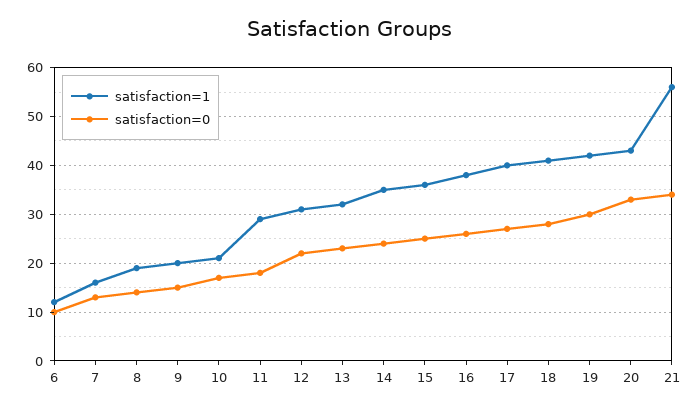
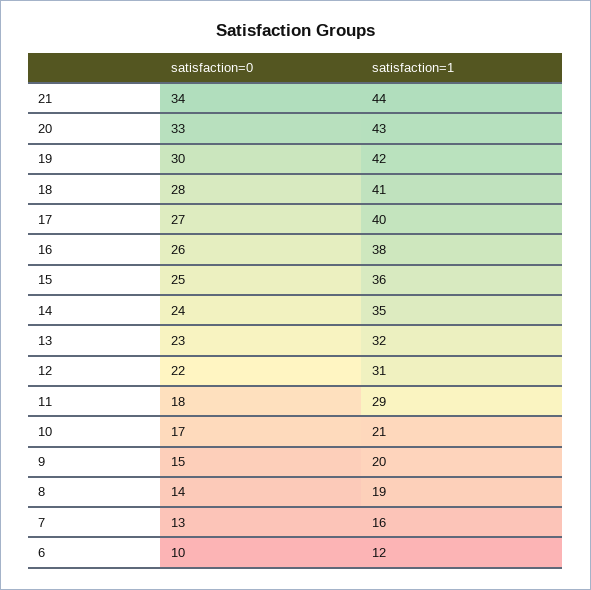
  {
    "satisfaction=1": {
      "6": 12,
      "7": 16,
      "8": 19,
      "9": 20,
      "10": 21,
      "11": 29,
      "12": 31,
      "13": 32,
      "14": 35,
      "15": 36,
      "16": 38,
      "17": 40,
      "18": 41,
      "19": 42,
      "20": 43,
-     "21": 55
+     "21": 44
    },
    "satisfaction=0": {
      "6": 10,
      "7": 13,
      "8": 14,
      "9": 15,
      "10": 17,
      "11": 18,
      "12": 22,
      "13": 23,
      "14": 24,
      "15": 25,
      "16": 26,
      "17": 27,
      "18": 28,
      "19": 30,
      "20": 33,
      "21": 34
    }
  }

